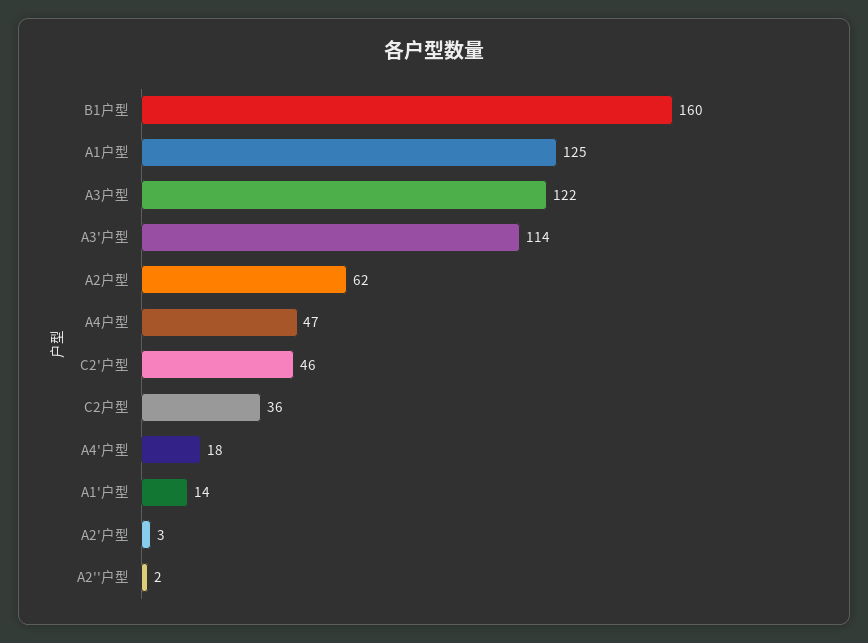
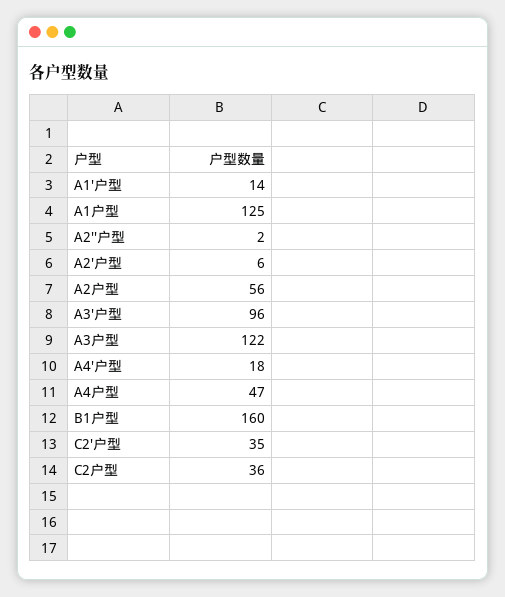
  {
    "B1户型": 160,
    "A1户型": 125,
    "A3户型": 122,
-   "A3'户型": 114,
+   "A3'户型": 96,
-   "A2户型": 62,
+   "A2户型": 56,
    "A4户型": 47,
-   "C2'户型": 46,
+   "C2'户型": 35,
    "C2户型": 36,
    "A4'户型": 18,
    "A1'户型": 14,
-   "A2'户型": 3,
+   "A2'户型": 6,
    "A2''户型": 2
  }

